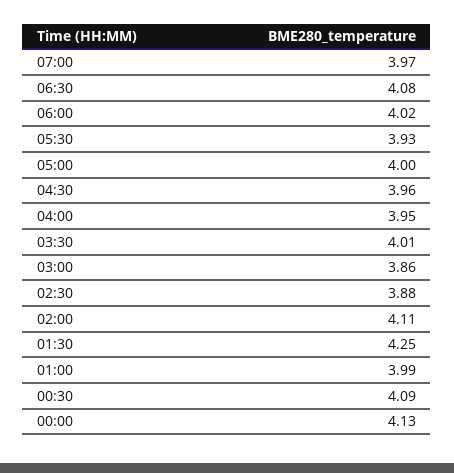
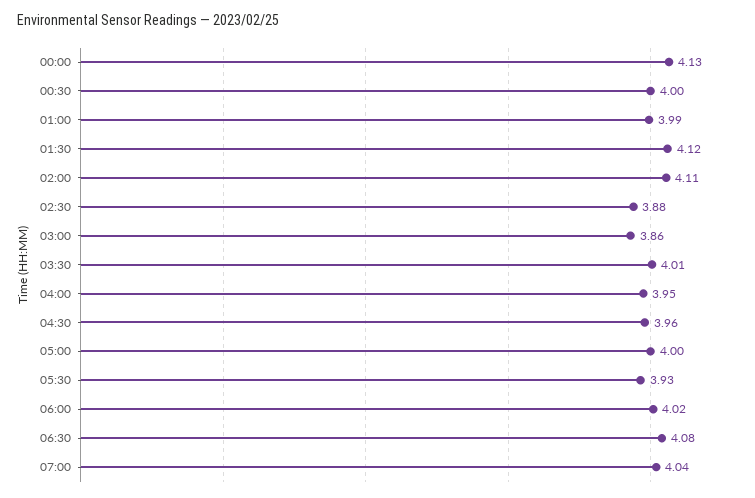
  {
-   "07:00": 3.97,
+   "07:00": 4.04,
    "06:30": 4.08,
    "06:00": 4.02,
    "05:30": 3.93,
    "05:00": 4,
    "04:30": 3.96,
    "04:00": 3.95,
    "03:30": 4.01,
    "03:00": 3.86,
    "02:30": 3.88,
    "02:00": 4.11,
-   "01:30": 4.25,
+   "01:30": 4.12,
    "01:00": 3.99,
-   "00:30": 4.09,
+   "00:30": 4,
    "00:00": 4.13
  }

